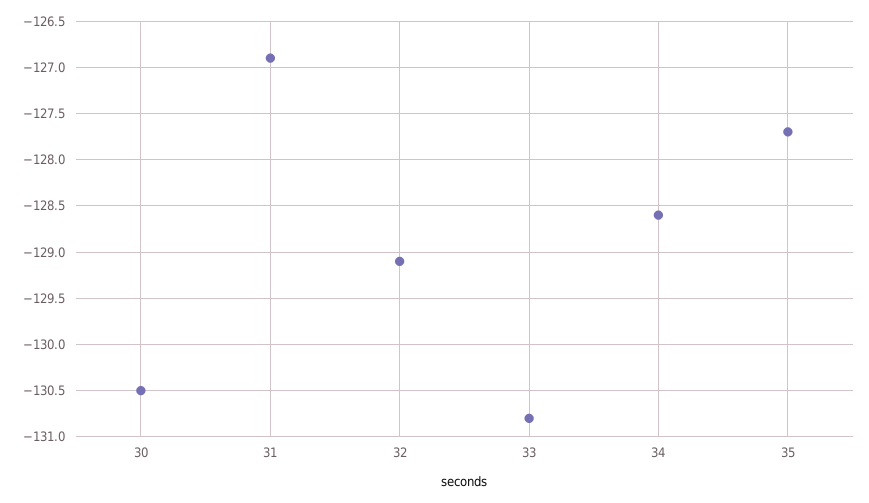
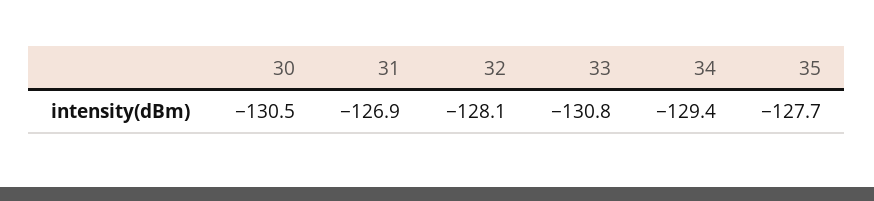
  {
    "30": -130.5,
    "31": -126.9,
-   "32": -129.1,
+   "32": -128.1,
    "33": -130.8,
-   "34": -128.6,
+   "34": -129.4,
    "35": -127.7
  }

